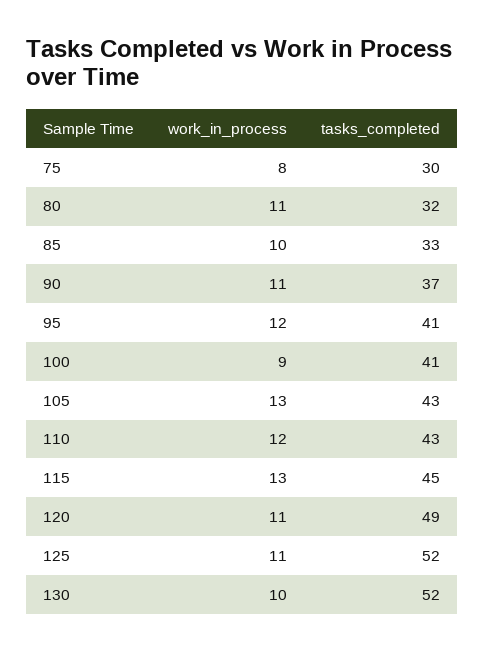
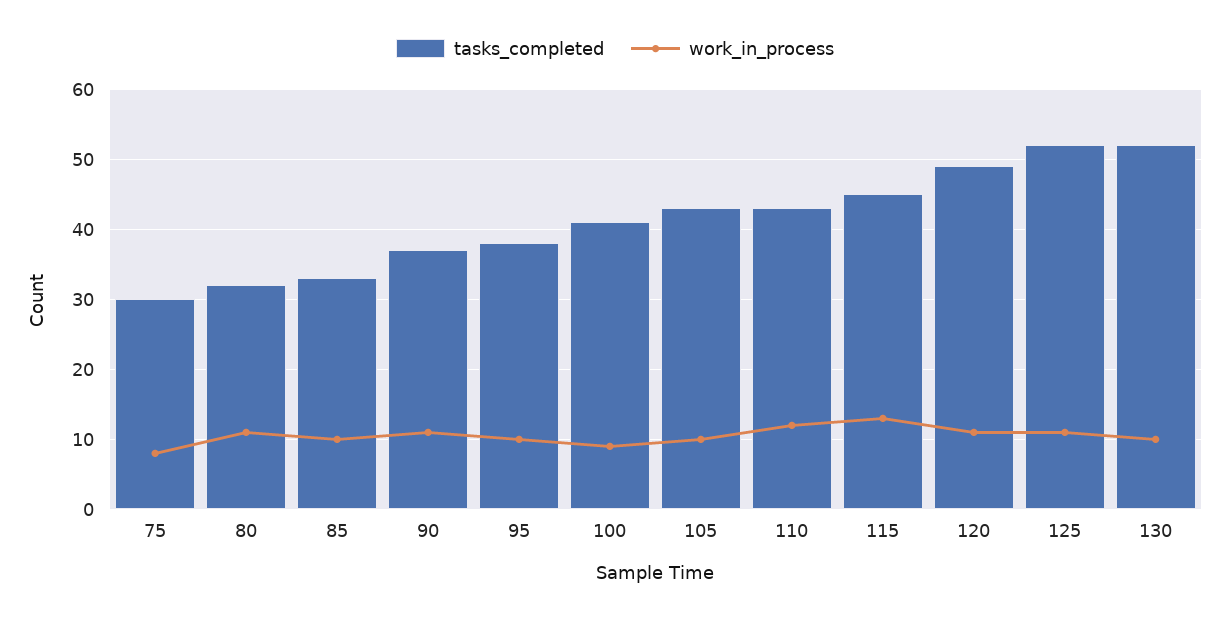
  {
    "work_in_process": {
      "75": 8,
      "80": 11,
      "85": 10,
      "90": 11,
-     "95": 12,
+     "95": 10,
      "100": 9,
-     "105": 13,
+     "105": 10,
      "110": 12,
      "115": 13,
      "120": 11,
      "125": 11,
      "130": 10
    },
    "tasks_completed": {
      "75": 30,
      "80": 32,
      "85": 33,
      "90": 37,
-     "95": 41,
+     "95": 38,
      "100": 41,
      "105": 43,
      "110": 43,
      "115": 45,
      "120": 49,
      "125": 52,
      "130": 52
    }
  }

